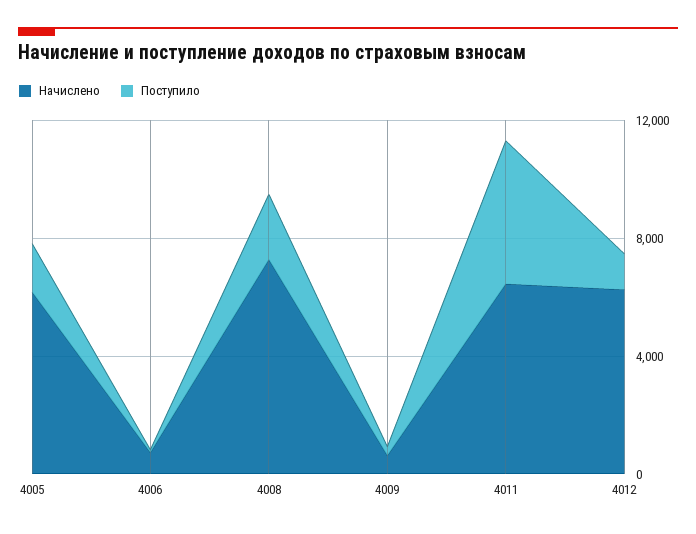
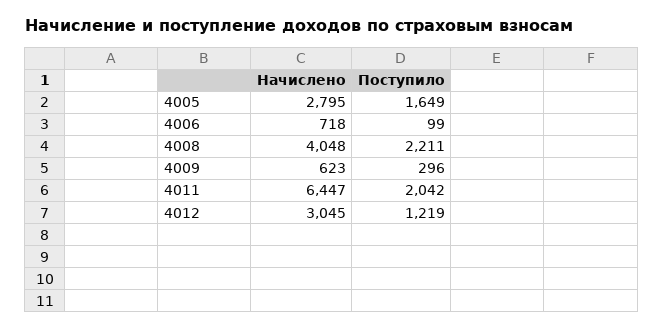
  {
    "Начислено": {
-     "4005": 6000,
+     "4005": 2795,
      "4006": 718,
-     "4008": 7000,
+     "4008": 4048,
      "4009": 623,
      "4011": 6447,
-     "4012": 6000
+     "4012": 3045
    },
    "Поступило": {
      "4005": 1649,
      "4006": 99,
      "4008": 2211,
      "4009": 296,
-     "4011": 5000,
+     "4011": 2042,
      "4012": 1219
    }
  }

